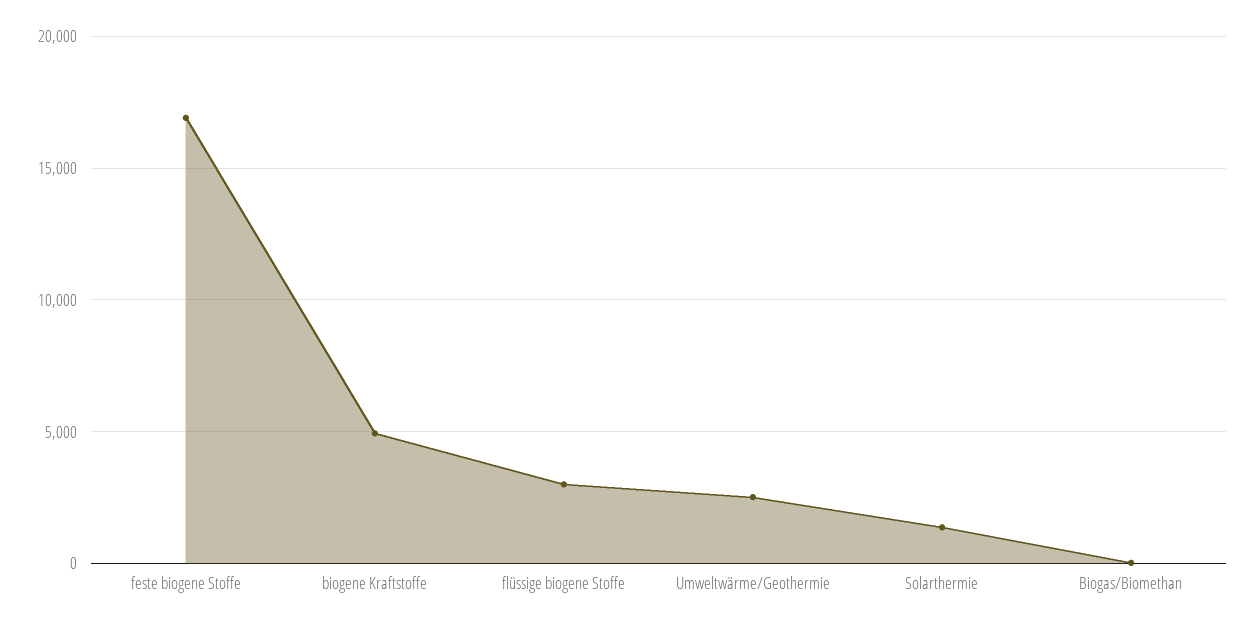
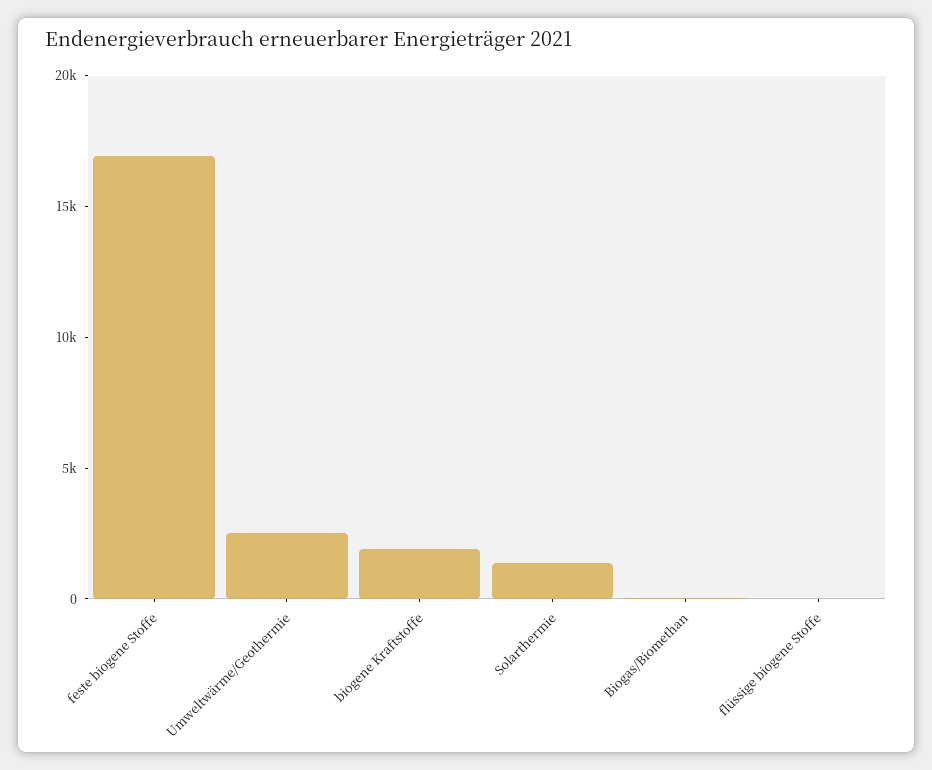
  {
    "feste biogene Stoffe": 17000,
-   "biogene Kraftstoffe": 5000,
+   "biogene Kraftstoffe": 2000,
-   "flüssige biogene Stoffe": 3000,
+   "flüssige biogene Stoffe": 0,
    "Umweltwärme/Geothermie": 2500,
    "Solarthermie": 1500,
    "Biogas/Biomethan": 0
  }

